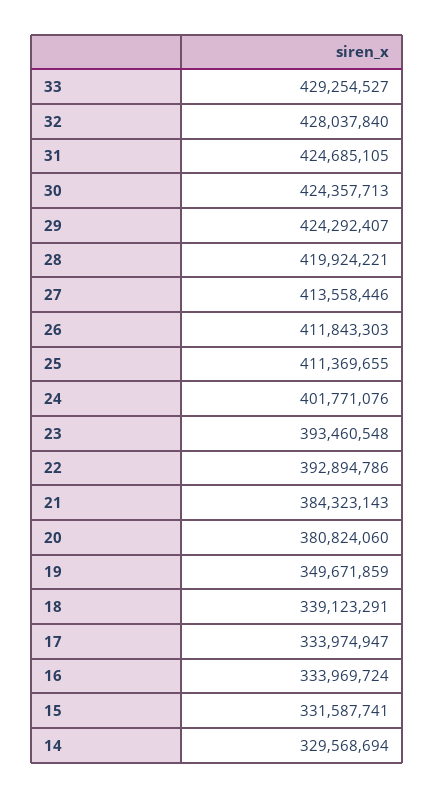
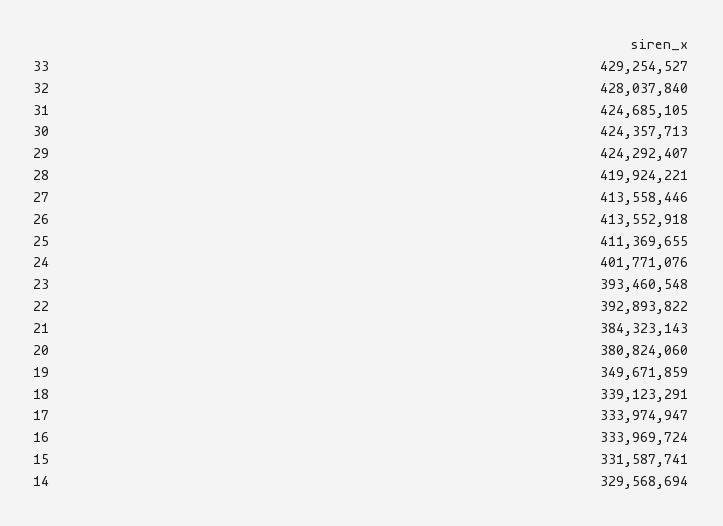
  {
    "33": 429254527,
    "32": 428037840,
    "31": 424685105,
    "30": 424357713,
    "29": 424292407,
    "28": 419924221,
    "27": 413558446,
-   "26": 411843303,
+   "26": 413552918,
    "25": 411369655,
    "24": 401771076,
    "23": 393460548,
-   "22": 392894786,
+   "22": 392893822,
    "21": 384323143,
    "20": 380824060,
    "19": 349671859,
    "18": 339123291,
    "17": 333974947,
    "16": 333969724,
    "15": 331587741,
    "14": 329568694
  }

